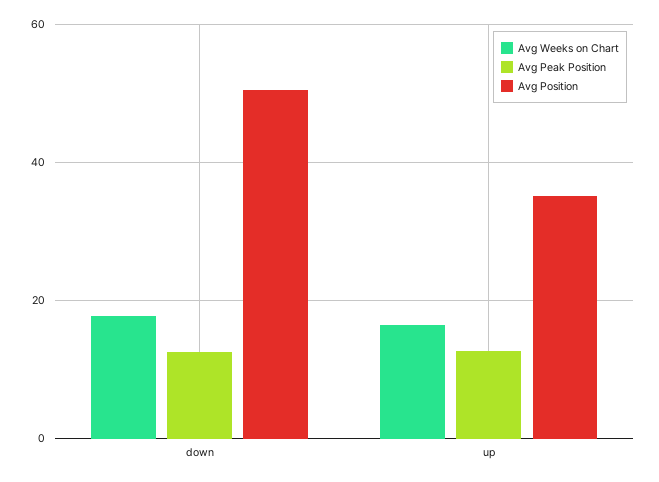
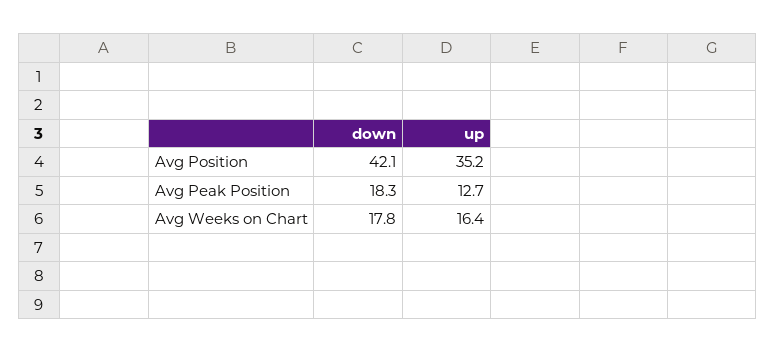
  {
    "Avg Weeks on Chart": {
      "down": 17.8,
      "up": 16.4
    },
    "Avg Peak Position": {
-     "down": 12,
+     "down": 18.3,
      "up": 12.7
    },
    "Avg Position": {
-     "down": 50,
+     "down": 42.1,
      "up": 35.2
    }
  }

